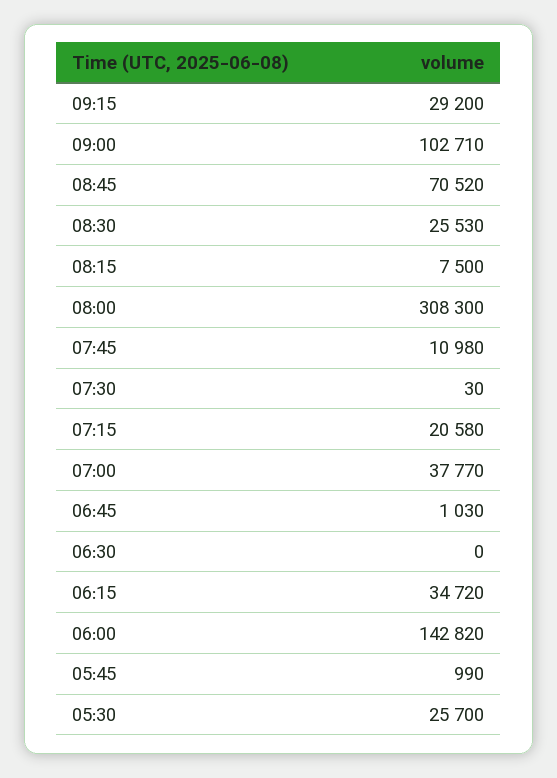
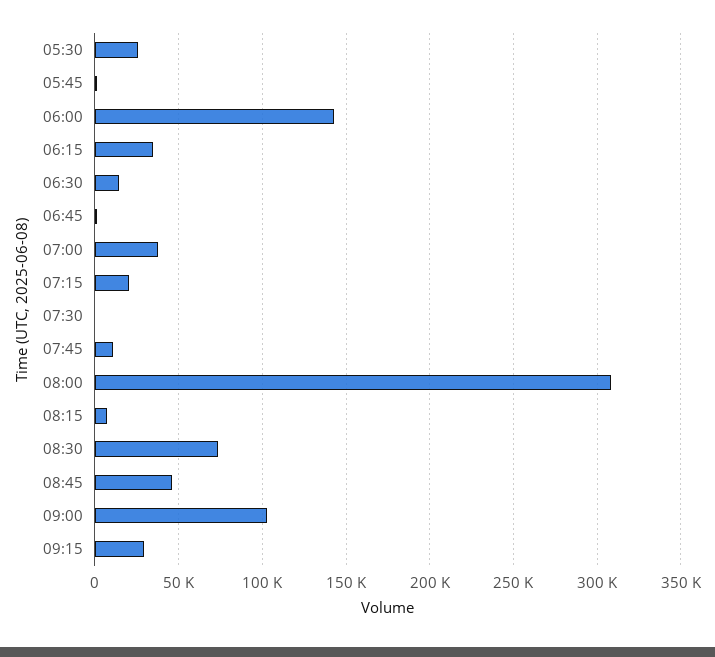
  {
    "09:15": 29200,
    "09:00": 102710,
-   "08:45": 70520,
+   "08:45": 45000,
-   "08:30": 25530,
+   "08:30": 75000,
    "08:15": 7500,
    "08:00": 308300,
    "07:45": 10980,
    "07:30": 30,
    "07:15": 20580,
    "07:00": 37770,
    "06:45": 1030,
-   "06:30": 0,
+   "06:30": 15000,
    "06:15": 34720,
    "06:00": 142820,
    "05:45": 990,
    "05:30": 25700
  }

